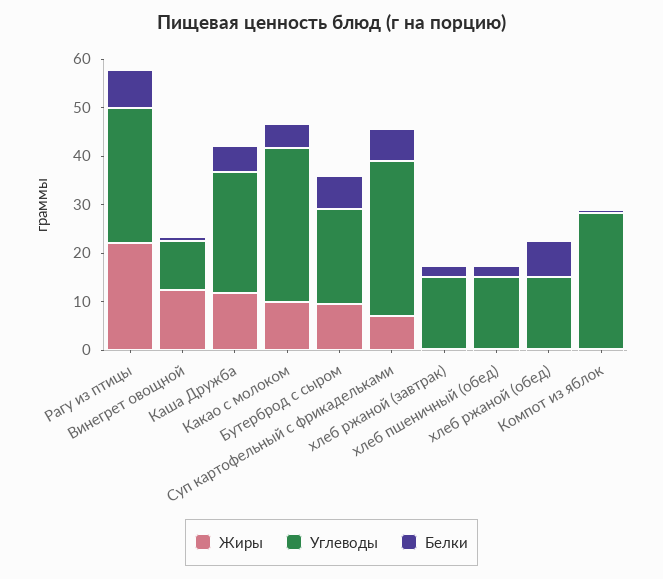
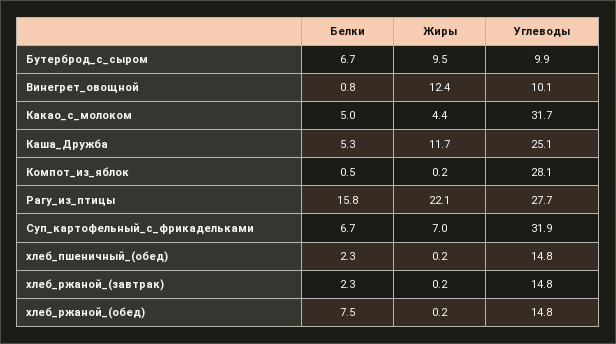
  {
    "Жиры": {
      "Рагу из птицы": 22.1,
      "Винегрет овощной": 12.4,
      "Каша Дружба": 11.7,
-     "Какао с молоком": 10,
+     "Какао с молоком": 4.4,
      "Бутерброд с сыром": 9.5,
      "Суп картофельный с фрикадельками": 7,
      "хлеб ржаной (завтрак)": 0.2,
      "хлеб пшеничный (обед)": 0.2,
      "хлеб ржаной (обед)": 0.2,
      "Компот из яблок": 0.2
    },
    "Углеводы": {
      "Рагу из птицы": 27.7,
      "Винегрет овощной": 10.1,
      "Каша Дружба": 25.1,
      "Какао с молоком": 31.7,
-     "Бутерброд с сыром": 20,
+     "Бутерброд с сыром": 9.9,
      "Суп картофельный с фрикадельками": 31.9,
      "хлеб ржаной (завтрак)": 14.8,
      "хлеб пшеничный (обед)": 14.8,
      "хлеб ржаной (обед)": 14.8,
      "Компот из яблок": 28.1
    },
    "Белки": {
-     "Рагу из птицы": 8,
+     "Рагу из птицы": 15.8,
      "Винегрет овощной": 0.8,
      "Каша Дружба": 5.3,
      "Какао с молоком": 5,
      "Бутерброд с сыром": 6.7,
      "Суп картофельный с фрикадельками": 6.7,
      "хлеб ржаной (завтрак)": 2.3,
      "хлеб пшеничный (обед)": 2.3,
      "хлеб ржаной (обед)": 7.5,
      "Компот из яблок": 0.5
    }
  }

